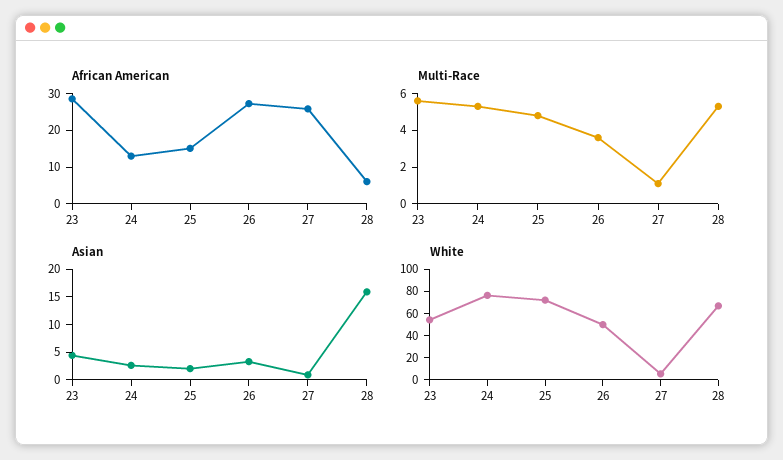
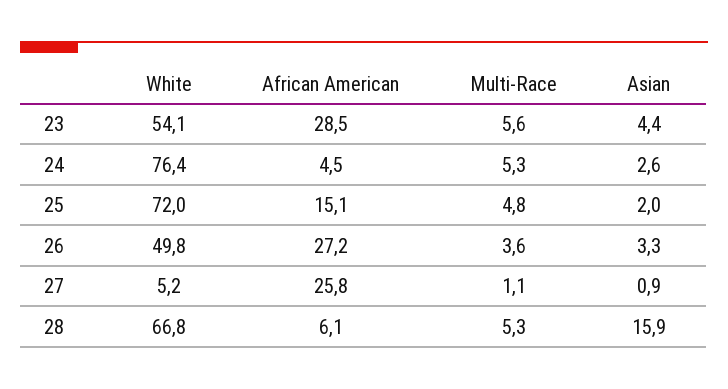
  {
    "African American": {
      "23": 28.5,
-     "24": 12.5,
+     "24": 4.5,
      "25": 15.1,
      "26": 27.2,
      "27": 25.8,
      "28": 6.1
    },
    "Multi-Race": {
      "23": 5.6,
      "24": 5.3,
      "25": 4.8,
      "26": 3.6,
      "27": 1.1,
      "28": 5.3
    },
    "Asian": {
      "23": 4.4,
      "24": 2.6,
      "25": 2,
      "26": 3.3,
      "27": 0.9,
      "28": 15.9
    },
    "White": {
      "23": 54.1,
      "24": 76.4,
      "25": 72,
      "26": 49.8,
      "27": 5.2,
      "28": 66.8
    }
  }

